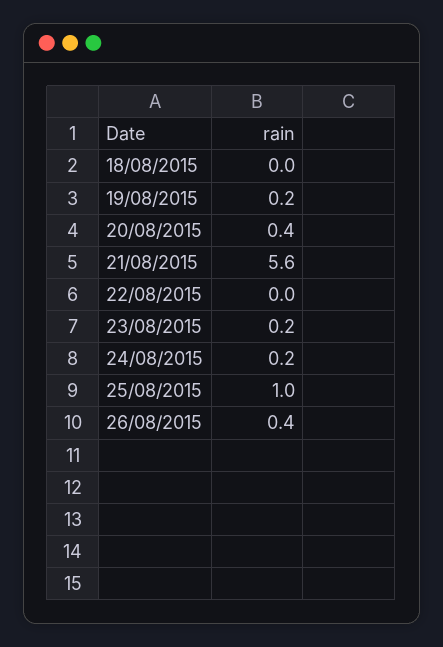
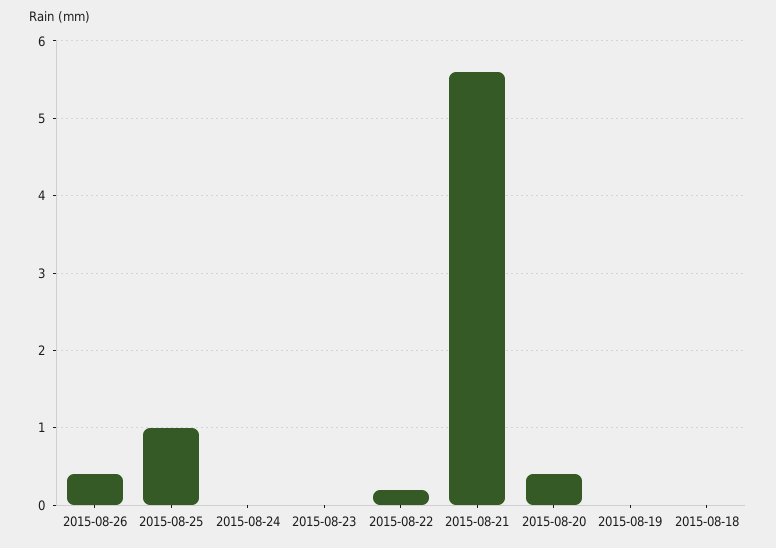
  {
    "18/08/2015": 0,
-   "19/08/2015": 0.2,
+   "19/08/2015": 0,
    "20/08/2015": 0.4,
    "21/08/2015": 5.6,
-   "22/08/2015": 0,
+   "22/08/2015": 0.2,
-   "23/08/2015": 0.2,
+   "23/08/2015": 0,
-   "24/08/2015": 0.2,
+   "24/08/2015": 0,
    "25/08/2015": 1,
    "26/08/2015": 0.4
  }

